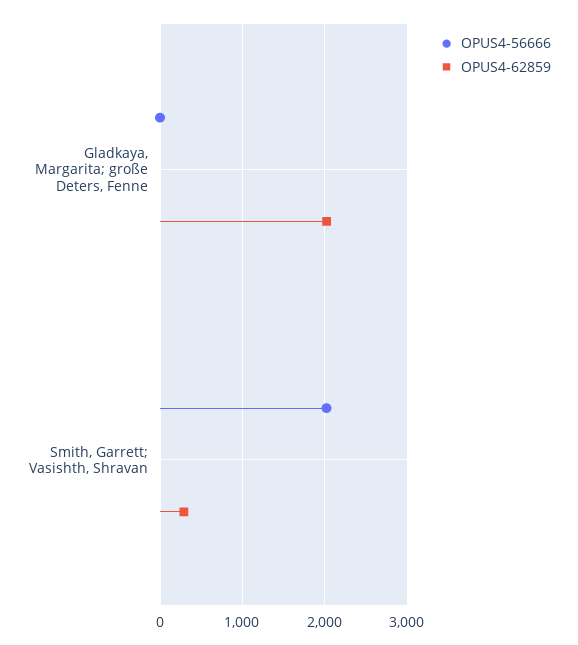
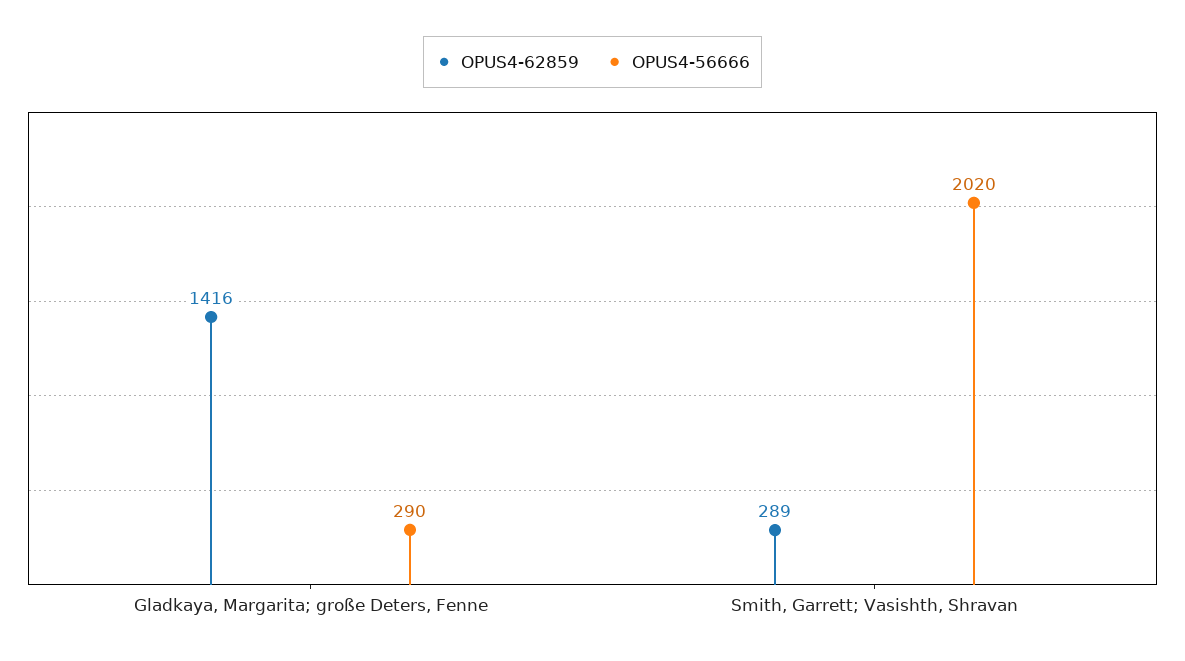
  {
    "OPUS4-56666": {
-     "Gladkaya, Margarita; große Deters, Fenne": 0,
+     "Gladkaya, Margarita; große Deters, Fenne": 290,
      "Smith, Garrett; Vasishth, Shravan": 2020
    },
    "OPUS4-62859": {
-     "Gladkaya, Margarita; große Deters, Fenne": 2000,
+     "Gladkaya, Margarita; große Deters, Fenne": 1416,
      "Smith, Garrett; Vasishth, Shravan": 289
    }
  }

